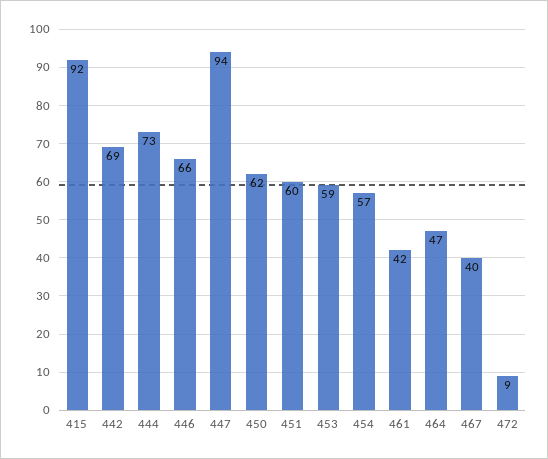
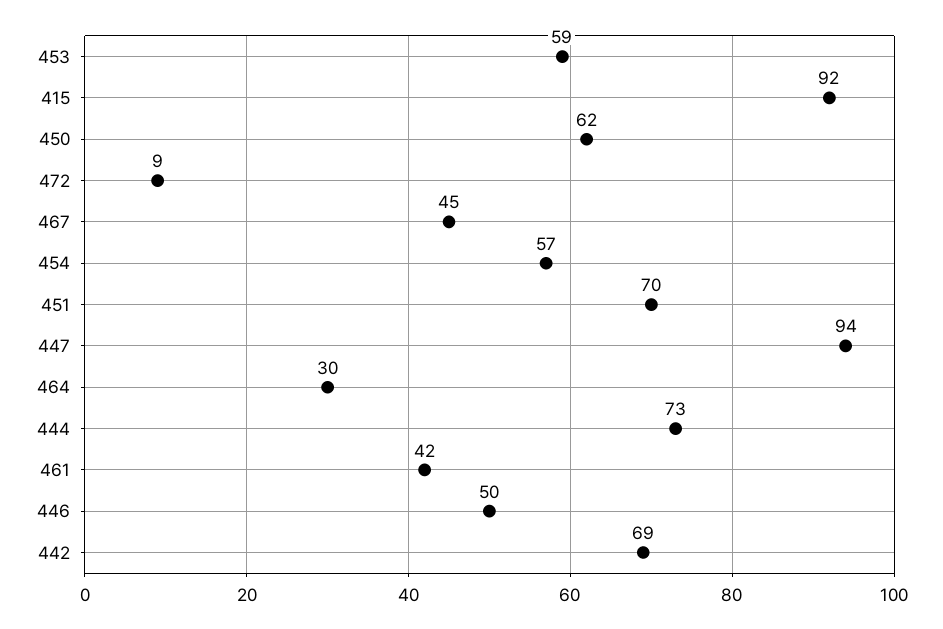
  {
    "415": 92,
    "442": 69,
    "444": 73,
-   "446": 66,
+   "446": 50,
    "447": 94,
    "450": 62,
-   "451": 60,
+   "451": 70,
    "453": 59,
    "454": 57,
    "461": 42,
-   "464": 47,
+   "464": 30,
-   "467": 40,
+   "467": 45,
    "472": 9
  }

